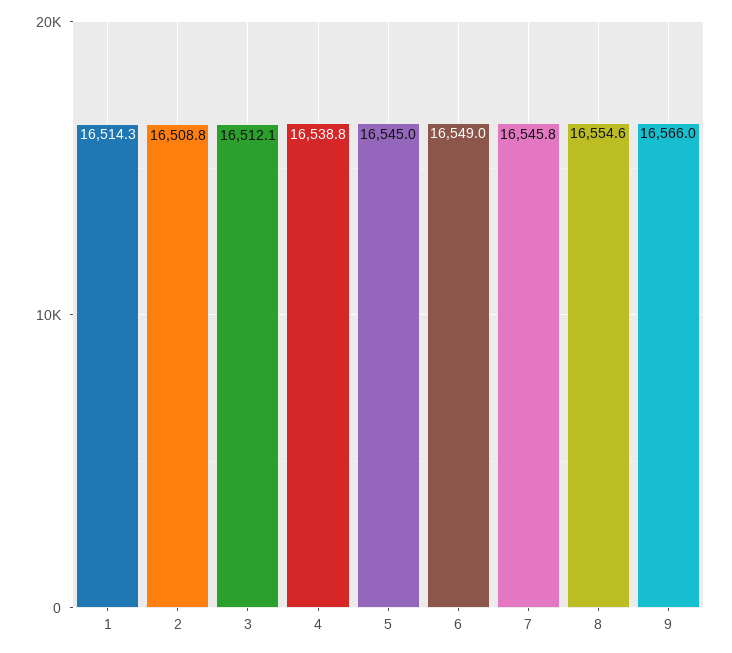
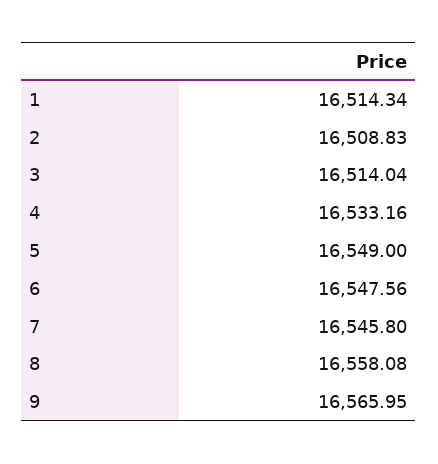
  {
    "1": 16514.34,
    "2": 16508.83,
-   "3": 16512.1,
+   "3": 16514.04,
-   "4": 16538.8,
+   "4": 16533.16,
-   "5": 16545,
+   "5": 16549,
-   "6": 16549,
+   "6": 16547.56,
    "7": 16545.8,
-   "8": 16554.6,
+   "8": 16558.08,
    "9": 16565.95
  }

